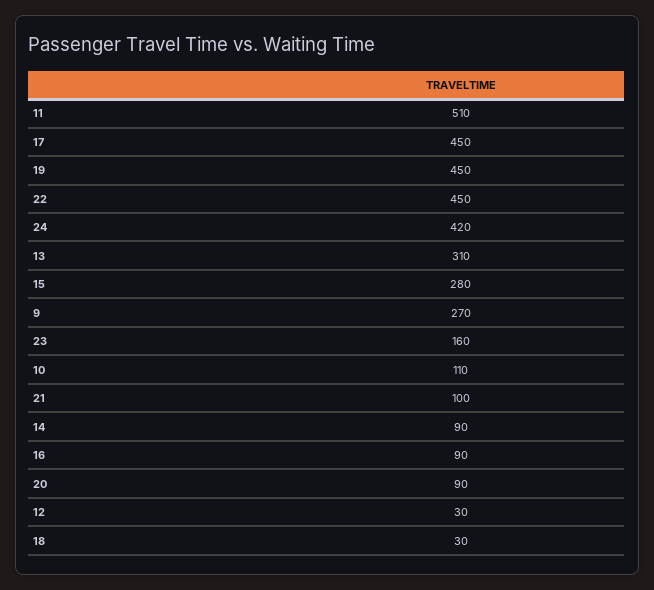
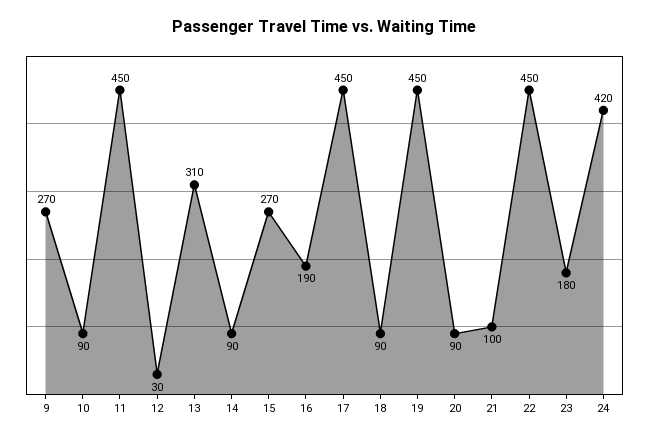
  {
-   "11": 510,
+   "11": 450,
    "17": 450,
    "19": 450,
    "22": 450,
    "24": 420,
    "13": 310,
-   "15": 280,
+   "15": 270,
    "9": 270,
-   "23": 160,
+   "23": 180,
-   "10": 110,
+   "10": 90,
    "21": 100,
    "14": 90,
-   "16": 90,
+   "16": 190,
    "20": 90,
    "12": 30,
-   "18": 30
+   "18": 90
  }

